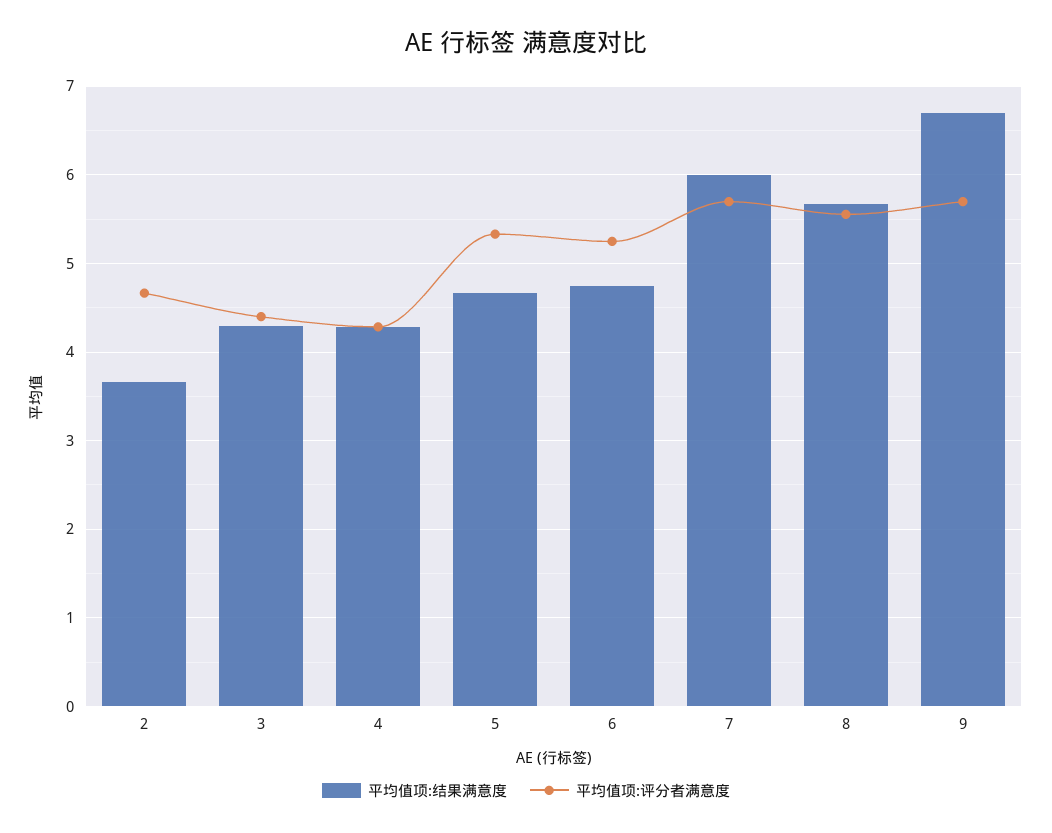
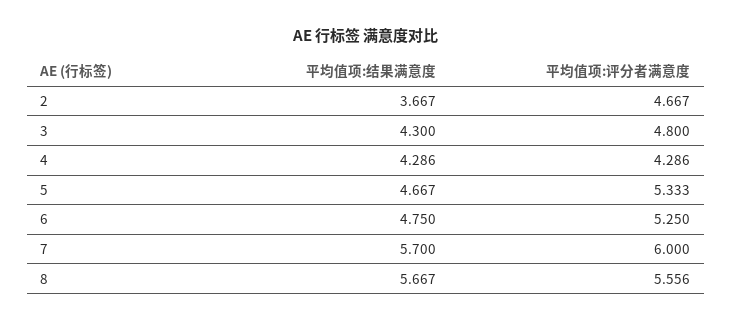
  {
    "平均值项:结果满意度": {
      "2": 3.667,
      "3": 4.3,
      "4": 4.286,
      "5": 4.667,
      "6": 4.75,
-     "7": 6,
+     "7": 5.7,
-     "8": 5.667,
+     "8": 5.667
-     "9": 6.7
    },
    "平均值项:评分者满意度": {
      "2": 4.667,
-     "3": 4.4,
+     "3": 4.8,
      "4": 4.286,
      "5": 5.333,
      "6": 5.25,
-     "7": 5.7,
+     "7": 6,
-     "8": 5.556,
+     "8": 5.556
-     "9": 5.7
    }
  }

